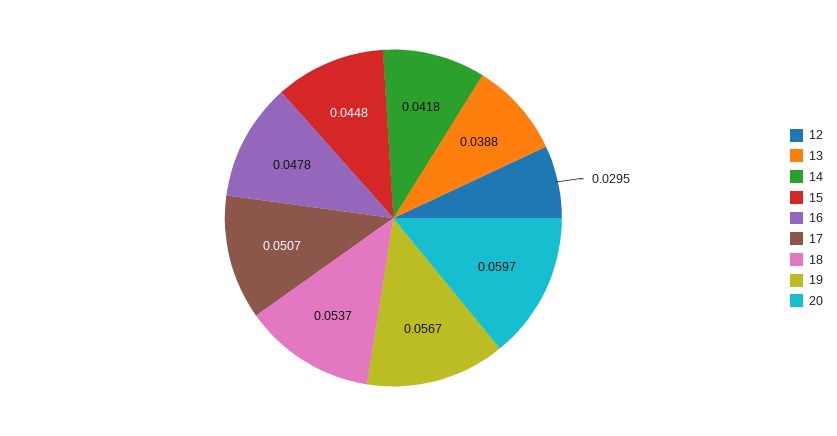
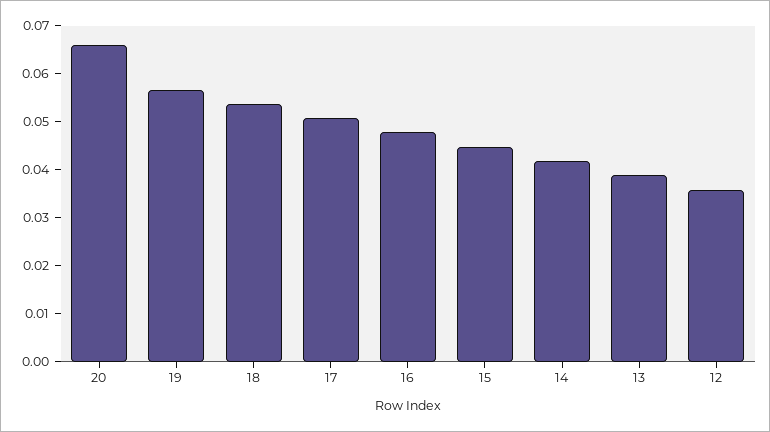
  {
-   "12": 0.0295,
+   "12": 0.036,
    "13": 0.0388,
    "14": 0.0418,
    "15": 0.0448,
    "16": 0.0478,
    "17": 0.0507,
    "18": 0.0537,
    "19": 0.0567,
-   "20": 0.0597
+   "20": 0.066
  }

